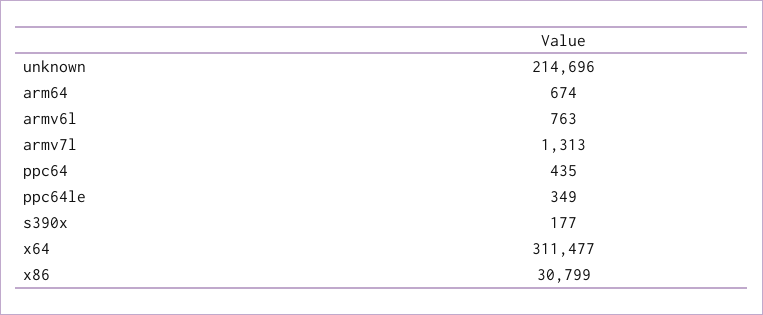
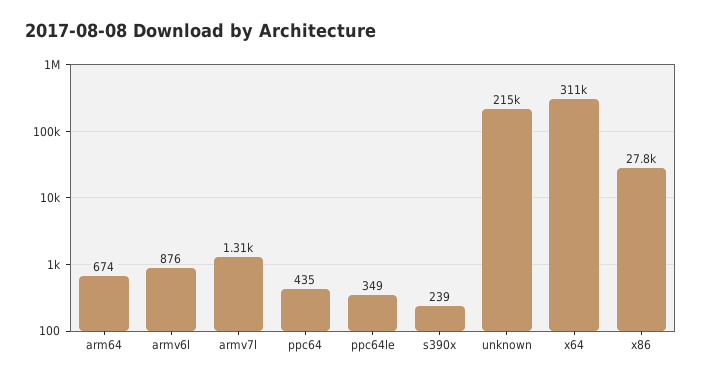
  {
    "unknown": 214696,
    "arm64": 674,
-   "armv6l": 763,
+   "armv6l": 876,
    "armv7l": 1313,
    "ppc64": 435,
    "ppc64le": 349,
-   "s390x": 177,
+   "s390x": 239,
    "x64": 311477,
-   "x86": 30799
+   "x86": 27800
  }

